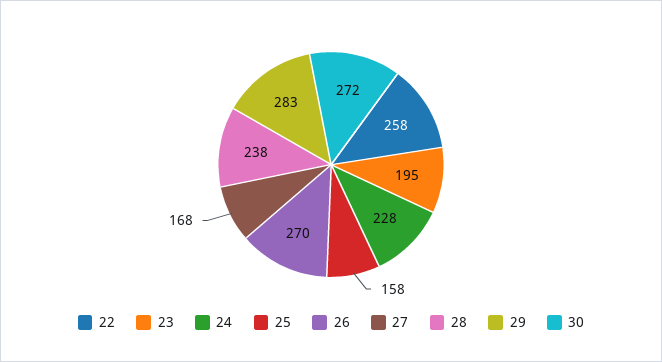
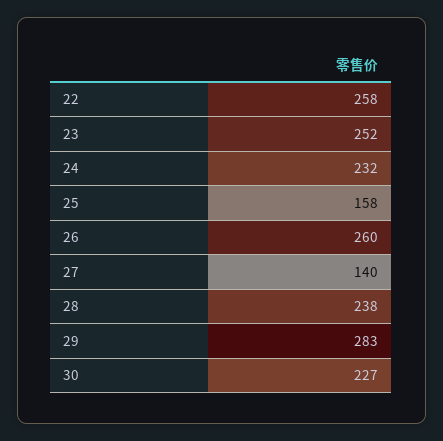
  {
    "22": 258,
-   "23": 195,
+   "23": 252,
-   "24": 228,
+   "24": 232,
    "25": 158,
-   "26": 270,
+   "26": 260,
-   "27": 168,
+   "27": 140,
    "28": 238,
    "29": 283,
-   "30": 272
+   "30": 227
  }

